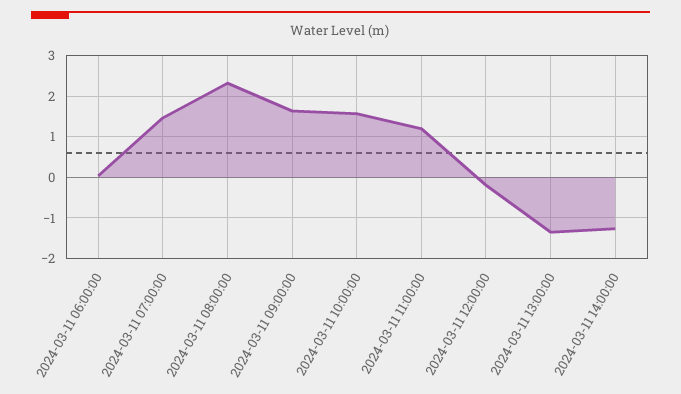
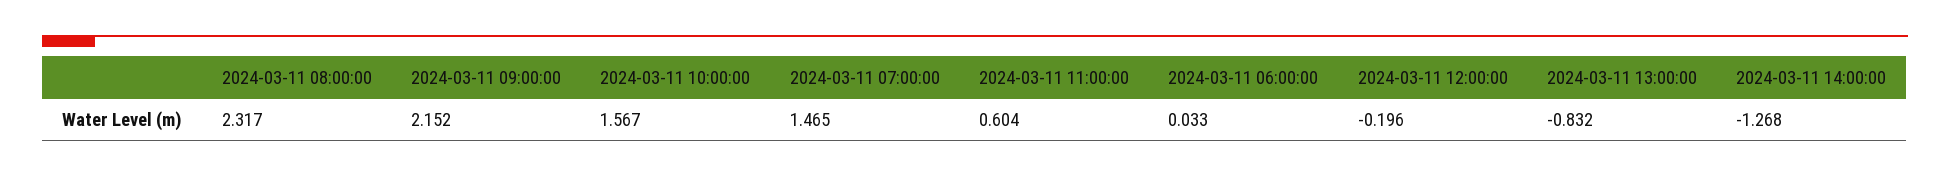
  {
    "2024-03-11 06:00:00": 0.033,
    "2024-03-11 07:00:00": 1.465,
    "2024-03-11 08:00:00": 2.317,
-   "2024-03-11 09:00:00": 1.6,
+   "2024-03-11 09:00:00": 2.152,
    "2024-03-11 10:00:00": 1.567,
-   "2024-03-11 11:00:00": 1.2,
+   "2024-03-11 11:00:00": 0.604,
    "2024-03-11 12:00:00": -0.196,
-   "2024-03-11 13:00:00": -1.4,
+   "2024-03-11 13:00:00": -0.832,
    "2024-03-11 14:00:00": -1.268
  }

